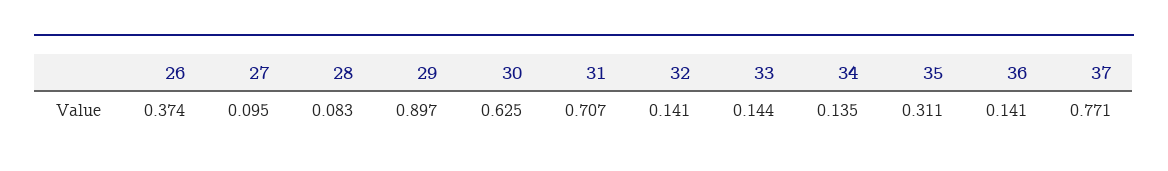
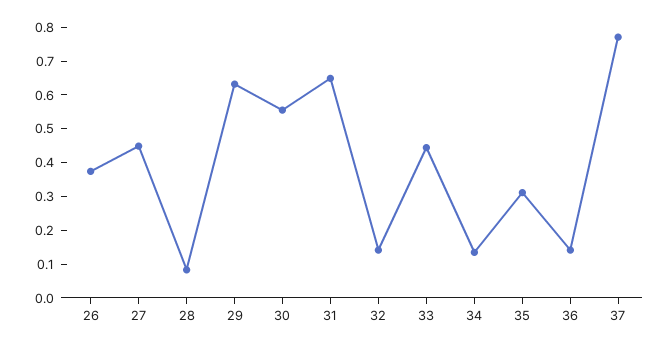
  {
    "26": 0.374,
-   "27": 0.095,
+   "27": 0.45,
    "28": 0.083,
-   "29": 0.897,
+   "29": 0.625,
-   "30": 0.625,
+   "30": 0.55,
-   "31": 0.707,
+   "31": 0.65,
    "32": 0.141,
-   "33": 0.144,
+   "33": 0.45,
    "34": 0.135,
    "35": 0.311,
    "36": 0.141,
    "37": 0.771
  }

